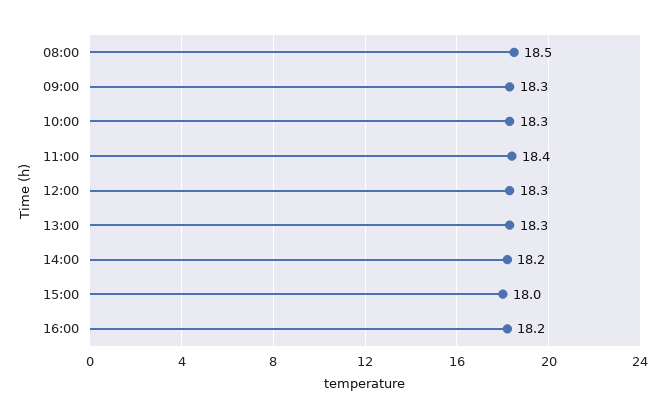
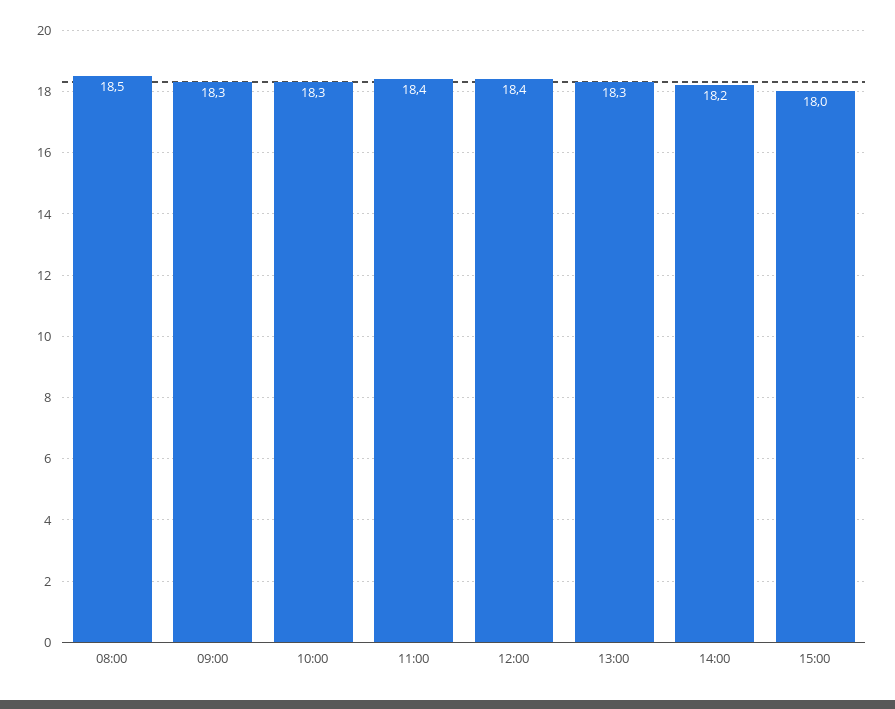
  {
    "08:00": 18.5,
    "09:00": 18.3,
    "10:00": 18.3,
    "11:00": 18.4,
-   "12:00": 18.3,
+   "12:00": 18.4,
    "13:00": 18.3,
    "14:00": 18.2,
-   "15:00": 18,
+   "15:00": 18
-   "16:00": 18.2
  }

